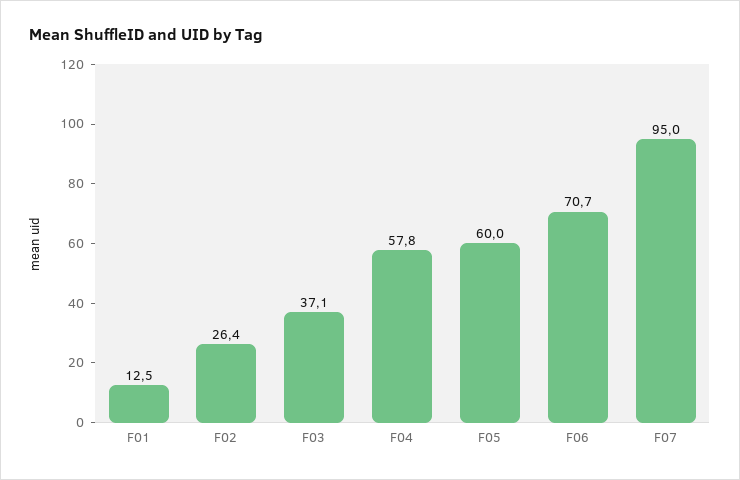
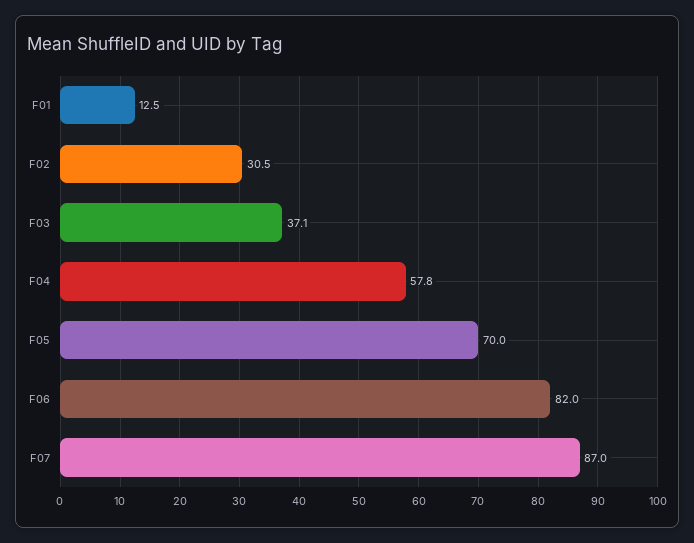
  {
    "F01": 12.5,
-   "F02": 26.4,
+   "F02": 30.5,
    "F03": 37.1,
    "F04": 57.8,
-   "F05": 60,
+   "F05": 70,
-   "F06": 70.7,
+   "F06": 82,
-   "F07": 95
+   "F07": 87
  }

